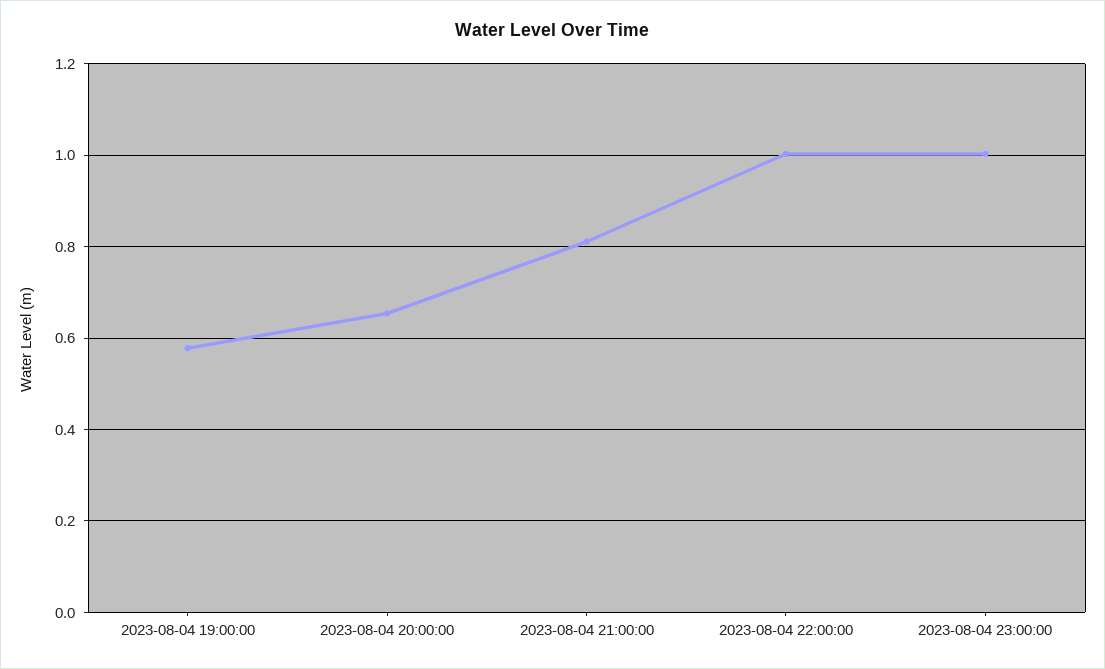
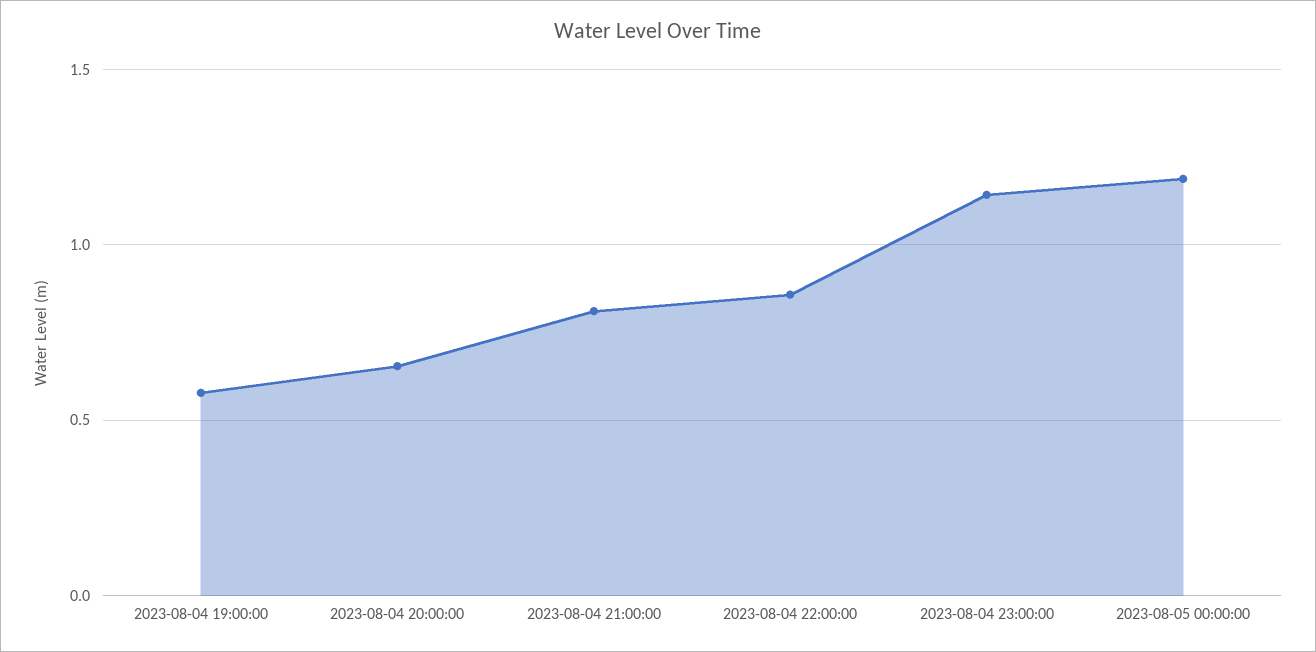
  {
    "2023-08-04 19:00:00": 0.58,
    "2023-08-04 20:00:00": 0.66,
    "2023-08-04 21:00:00": 0.82,
-   "2023-08-04 22:00:00": 1,
+   "2023-08-04 22:00:00": 0.85,
-   "2023-08-04 23:00:00": 1
+   "2023-08-04 23:00:00": 1.15,
+   "2023-08-05 00:00:00": 1.2
  }

